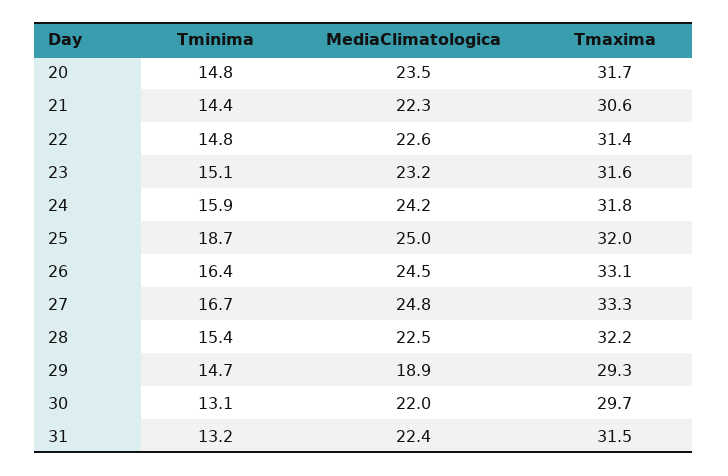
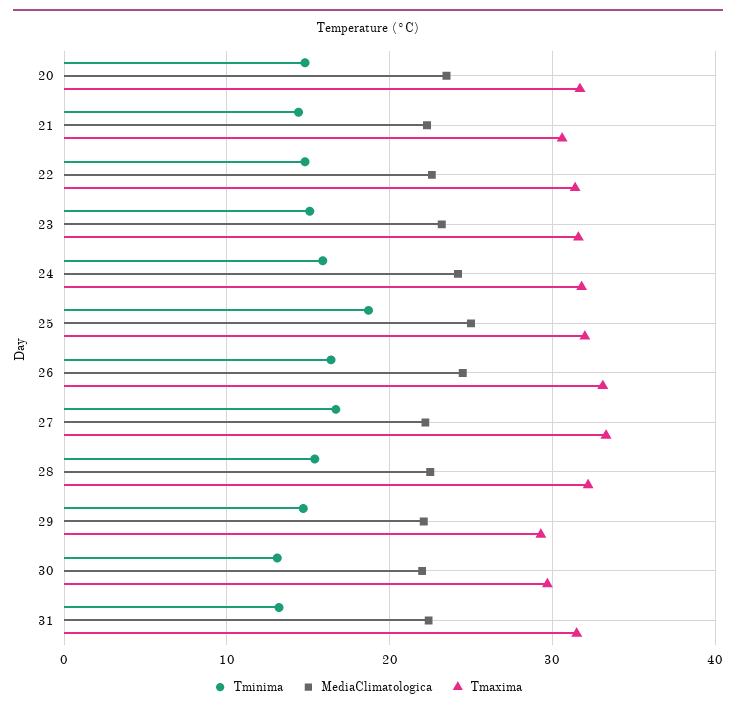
  {
    "Tminima": {
      "20": 14.8,
      "21": 14.4,
      "22": 14.8,
      "23": 15.1,
      "24": 15.9,
      "25": 18.7,
      "26": 16.4,
      "27": 16.7,
      "28": 15.4,
      "29": 14.7,
      "30": 13.1,
      "31": 13.2
    },
    "MediaClimatologica": {
      "20": 23.5,
      "21": 22.3,
      "22": 22.6,
      "23": 23.2,
      "24": 24.2,
      "25": 25,
      "26": 24.5,
-     "27": 24.8,
+     "27": 22,
      "28": 22.5,
-     "29": 18.9,
+     "29": 22,
      "30": 22,
      "31": 22.4
    },
    "Tmaxima": {
      "20": 31.7,
      "21": 30.6,
      "22": 31.4,
      "23": 31.6,
      "24": 31.8,
      "25": 32,
      "26": 33.1,
      "27": 33.3,
      "28": 32.2,
      "29": 29.3,
      "30": 29.7,
      "31": 31.5
    }
  }

